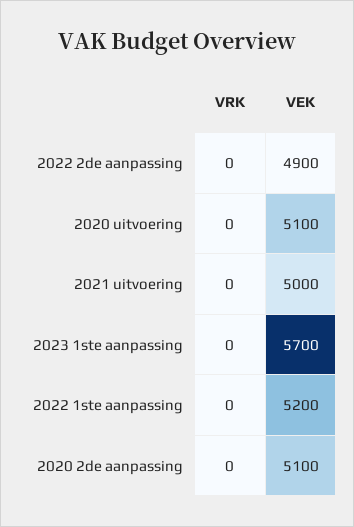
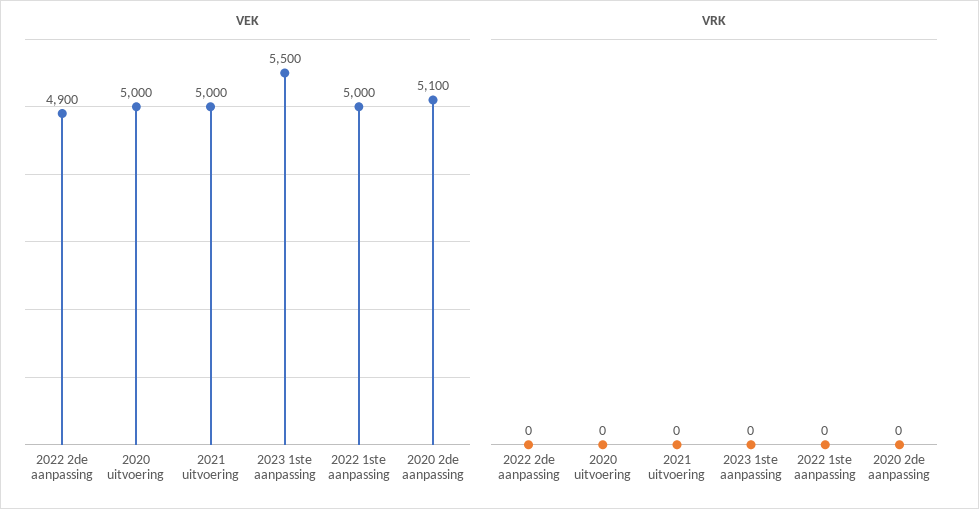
  {
    "VRK": {
      "2022 2de aanpassing": 0,
      "2020 uitvoering": 0,
      "2021 uitvoering": 0,
      "2023 1ste aanpassing": 0,
      "2022 1ste aanpassing": 0,
      "2020 2de aanpassing": 0
    },
    "VEK": {
      "2022 2de aanpassing": 4900,
-     "2020 uitvoering": 5100,
+     "2020 uitvoering": 5000,
      "2021 uitvoering": 5000,
-     "2023 1ste aanpassing": 5700,
+     "2023 1ste aanpassing": 5500,
-     "2022 1ste aanpassing": 5200,
+     "2022 1ste aanpassing": 5000,
      "2020 2de aanpassing": 5100
    }
  }

